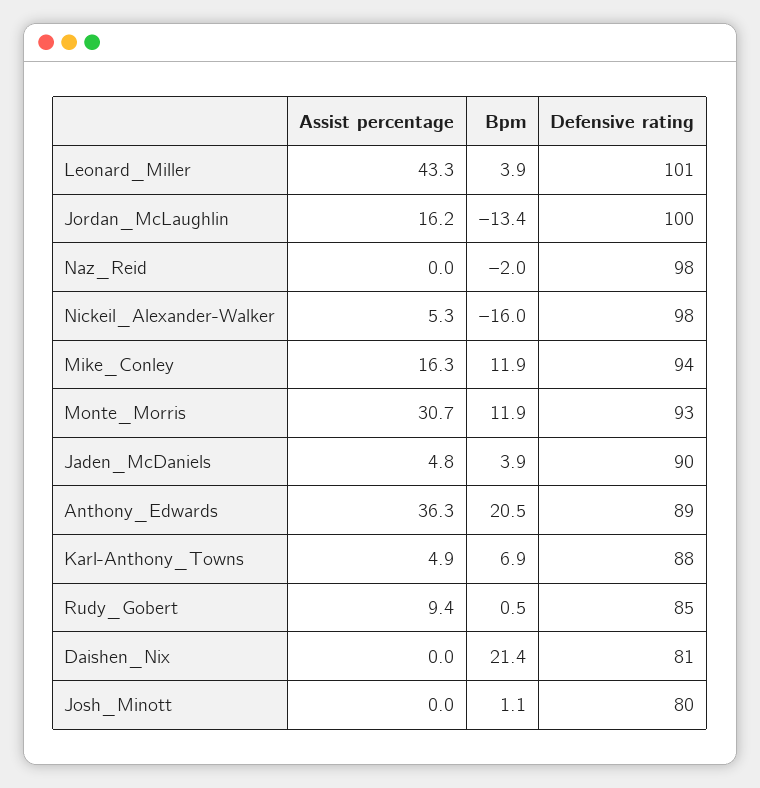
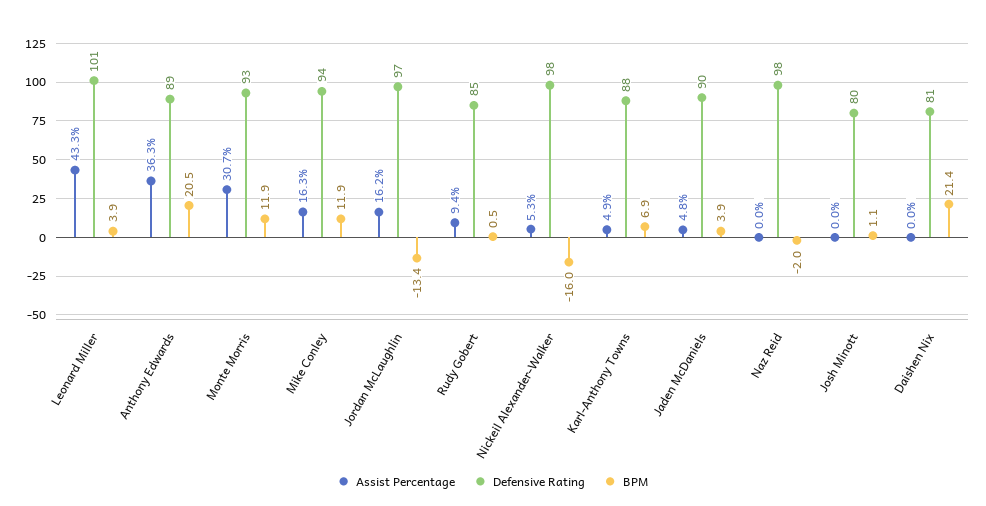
  {
    "Assist percentage": {
      "Leonard_Miller": 43.3,
      "Jordan_McLaughlin": 16.2,
      "Naz_Reid": 0,
      "Nickeil_Alexander-Walker": 5.3,
      "Mike_Conley": 16.3,
      "Monte_Morris": 30.7,
      "Jaden_McDaniels": 4.8,
      "Anthony_Edwards": 36.3,
      "Karl-Anthony_Towns": 4.9,
      "Rudy_Gobert": 9.4,
      "Daishen_Nix": 0,
      "Josh_Minott": 0
    },
    "Bpm": {
      "Leonard_Miller": 3.9,
      "Jordan_McLaughlin": -13.4,
      "Naz_Reid": -2,
      "Nickeil_Alexander-Walker": -16,
      "Mike_Conley": 11.9,
      "Monte_Morris": 11.9,
      "Jaden_McDaniels": 3.9,
      "Anthony_Edwards": 20.5,
      "Karl-Anthony_Towns": 6.9,
      "Rudy_Gobert": 0.5,
      "Daishen_Nix": 21.4,
      "Josh_Minott": 1.1
    },
    "Defensive rating": {
      "Leonard_Miller": 101,
-     "Jordan_McLaughlin": 100,
+     "Jordan_McLaughlin": 97,
      "Naz_Reid": 98,
      "Nickeil_Alexander-Walker": 98,
      "Mike_Conley": 94,
      "Monte_Morris": 93,
      "Jaden_McDaniels": 90,
      "Anthony_Edwards": 89,
      "Karl-Anthony_Towns": 88,
      "Rudy_Gobert": 85,
      "Daishen_Nix": 81,
      "Josh_Minott": 80
    }
  }

